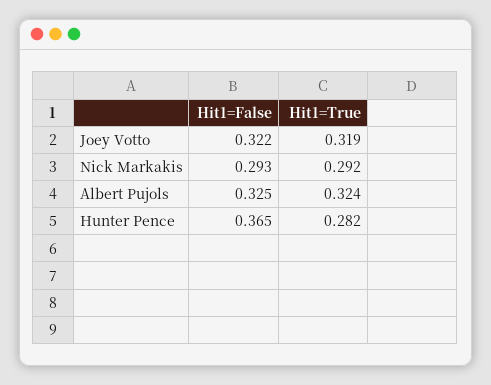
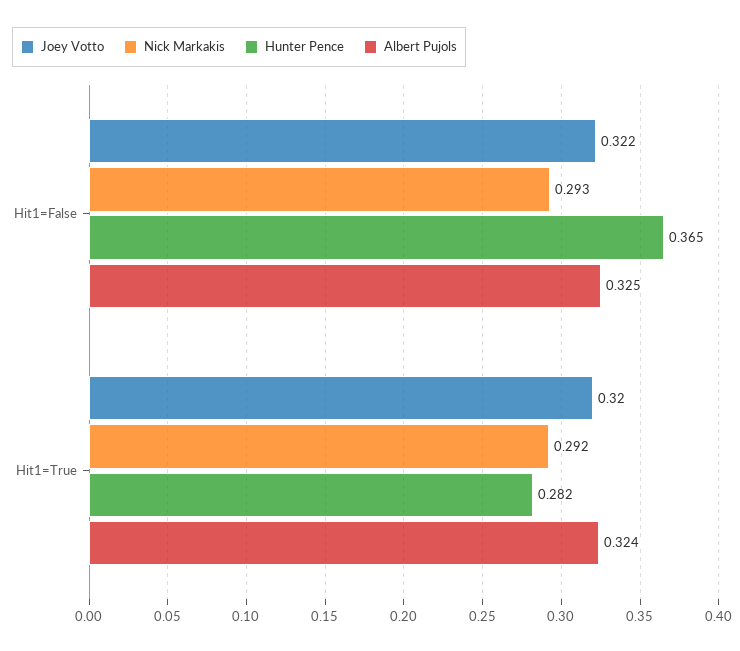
  {
    "Joey Votto": {
      "Hit1=False": 0.322,
-     "Hit1=True": 0.319
+     "Hit1=True": 0.32
    },
    "Nick Markakis": {
      "Hit1=False": 0.293,
      "Hit1=True": 0.292
    },
    "Albert Pujols": {
      "Hit1=False": 0.325,
      "Hit1=True": 0.324
    },
    "Hunter Pence": {
      "Hit1=False": 0.365,
      "Hit1=True": 0.282
    }
  }

